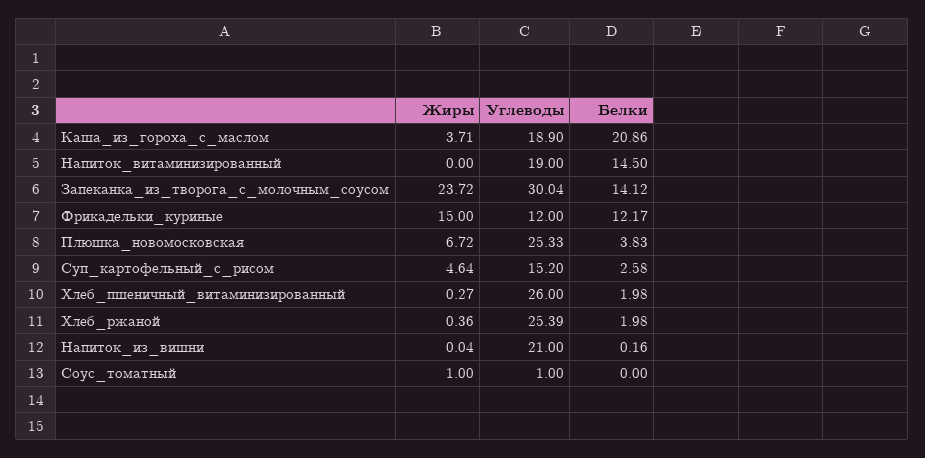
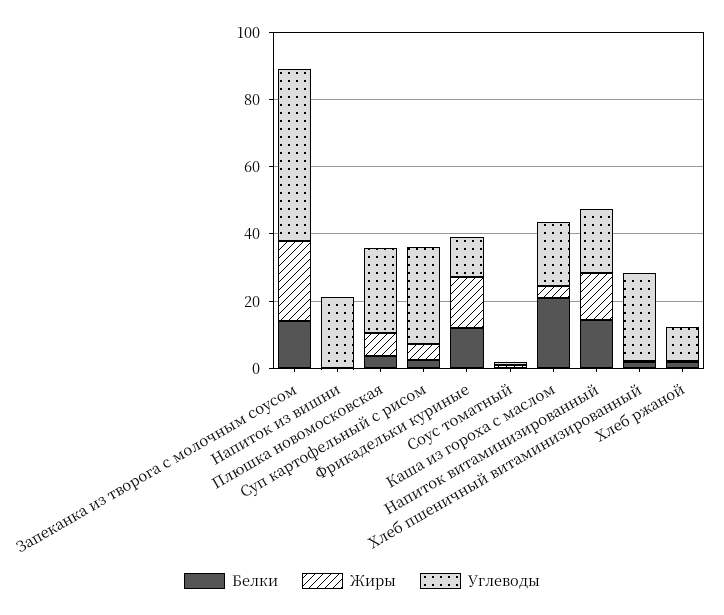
  {
    "Жиры": {
      "Каша_из_гороха_с_маслом": 3.71,
-     "Напиток_витаминизированный": 0,
+     "Напиток_витаминизированный": 15,
      "Запеканка_из_творога_с_молочным_соусом": 23.72,
      "Фрикадельки_куриные": 15,
      "Плюшка_новомосковская": 6.72,
      "Суп_картофельный_с_рисом": 4.64,
      "Хлеб_пшеничный_витаминизированный": 0.27,
      "Хлеб_ржаной": 0.36,
      "Напиток_из_вишни": 0.04,
      "Соус_томатный": 1
    },
    "Углеводы": {
      "Каша_из_гороха_с_маслом": 18.9,
      "Напиток_витаминизированный": 19,
-     "Запеканка_из_творога_с_молочным_соусом": 30.04,
+     "Запеканка_из_творога_с_молочным_соусом": 50,
      "Фрикадельки_куриные": 12,
      "Плюшка_новомосковская": 25.33,
-     "Суп_картофельный_с_рисом": 15.2,
+     "Суп_картофельный_с_рисом": 30,
      "Хлеб_пшеничный_витаминизированный": 26,
-     "Хлеб_ржаной": 25.39,
+     "Хлеб_ржаной": 10,
      "Напиток_из_вишни": 21,
      "Соус_томатный": 1
    },
    "Белки": {
      "Каша_из_гороха_с_маслом": 20.86,
      "Напиток_витаминизированный": 14.5,
      "Запеканка_из_творога_с_молочным_соусом": 14.12,
      "Фрикадельки_куриные": 12.17,
      "Плюшка_новомосковская": 3.83,
      "Суп_картофельный_с_рисом": 2.58,
      "Хлеб_пшеничный_витаминизированный": 1.98,
      "Хлеб_ржаной": 1.98,
      "Напиток_из_вишни": 0.16,
      "Соус_томатный": 0
    }
  }

